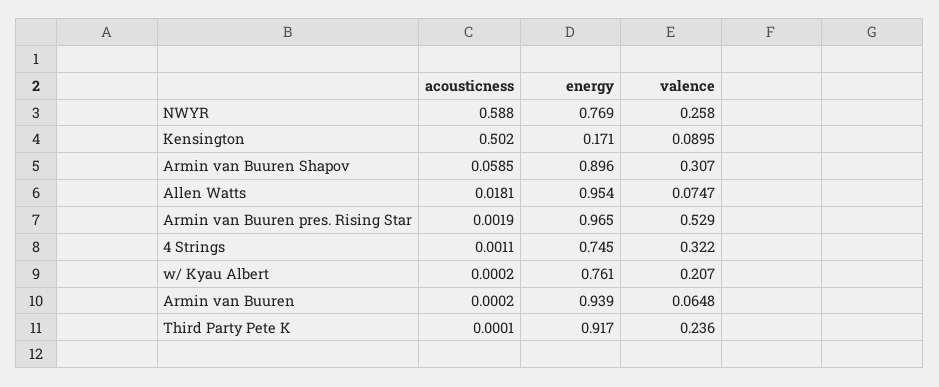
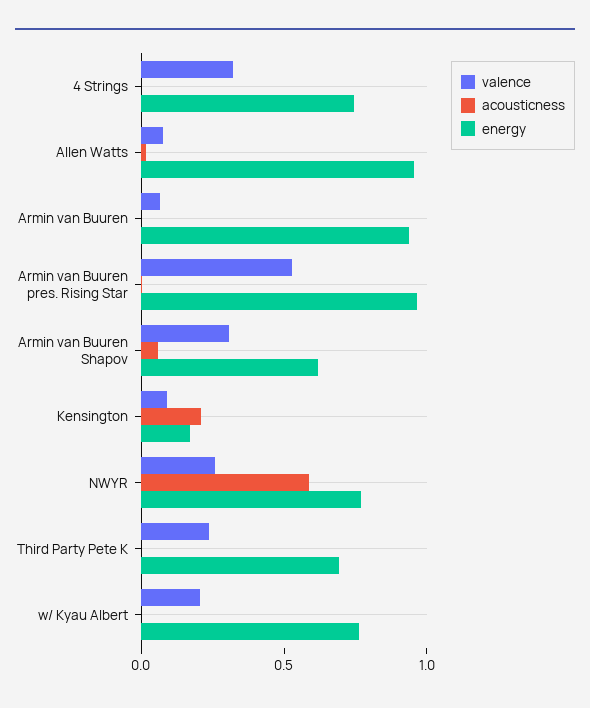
  {
    "acousticness": {
      "NWYR": 0.588,
-     "Kensington": 0.502,
+     "Kensington": 0.2,
      "Armin van Buuren Shapov": 0.0585,
      "Allen Watts": 0.0181,
      "Armin van Buuren pres. Rising Star": 0.0019,
      "4 Strings": 0.0011,
      "w/ Kyau Albert": 0.0002,
      "Armin van Buuren": 0.0002,
      "Third Party Pete K": 0.0001
    },
    "energy": {
      "NWYR": 0.769,
      "Kensington": 0.171,
-     "Armin van Buuren Shapov": 0.896,
+     "Armin van Buuren Shapov": 0.6,
      "Allen Watts": 0.954,
      "Armin van Buuren pres. Rising Star": 0.965,
      "4 Strings": 0.745,
      "w/ Kyau Albert": 0.761,
      "Armin van Buuren": 0.939,
-     "Third Party Pete K": 0.917
+     "Third Party Pete K": 0.7
    },
    "valence": {
      "NWYR": 0.258,
      "Kensington": 0.0895,
      "Armin van Buuren Shapov": 0.307,
      "Allen Watts": 0.0747,
      "Armin van Buuren pres. Rising Star": 0.529,
      "4 Strings": 0.322,
      "w/ Kyau Albert": 0.207,
      "Armin van Buuren": 0.0648,
      "Third Party Pete K": 0.236
    }
  }

